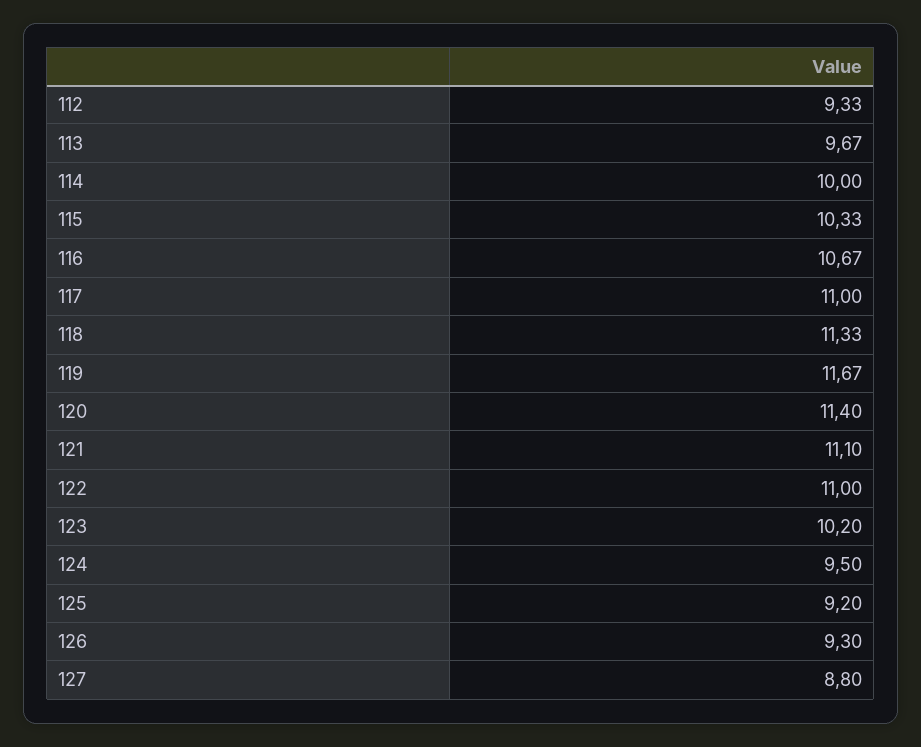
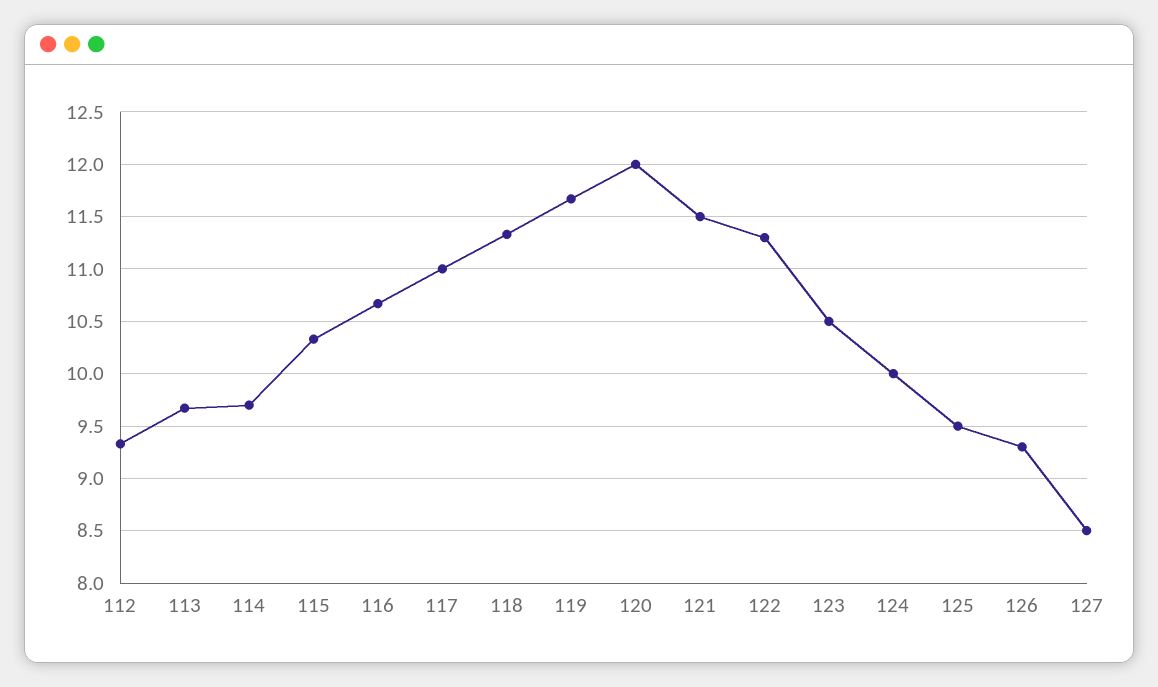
  {
    "112": 9.33,
    "113": 9.67,
-   "114": 10,
+   "114": 9.7,
    "115": 10.33,
    "116": 10.67,
    "117": 11,
    "118": 11.33,
    "119": 11.67,
-   "120": 11.4,
+   "120": 12,
-   "121": 11.1,
+   "121": 11.5,
-   "122": 11,
+   "122": 11.3,
-   "123": 10.2,
+   "123": 10.5,
-   "124": 9.5,
+   "124": 10,
-   "125": 9.2,
+   "125": 9.5,
    "126": 9.3,
-   "127": 8.8
+   "127": 8.5
  }

